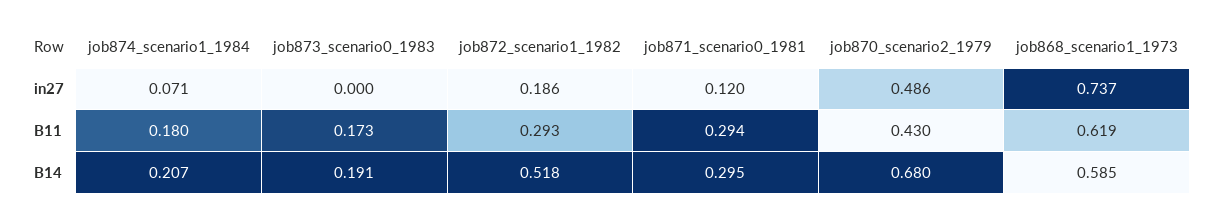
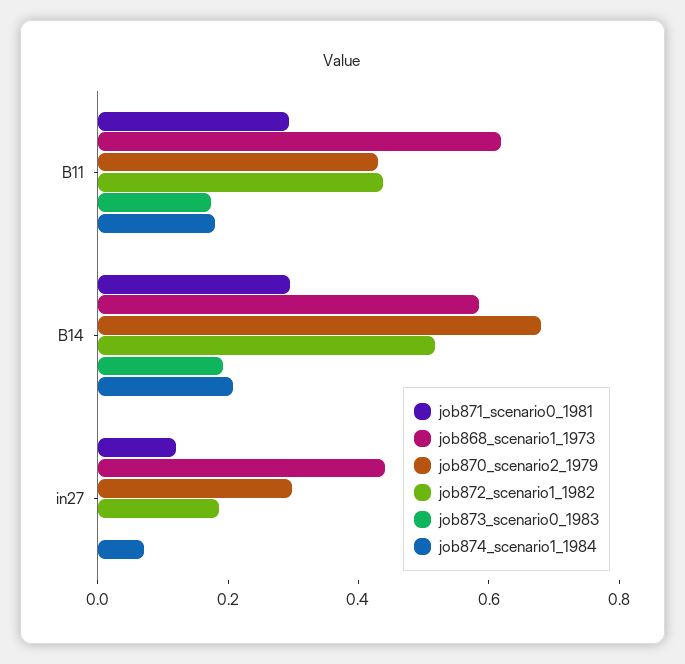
  {
    "job874_scenario1_1984": {
      "in27": 0.071,
      "B11": 0.18,
      "B14": 0.207
    },
    "job873_scenario0_1983": {
      "in27": 0,
      "B11": 0.173,
      "B14": 0.191
    },
    "job872_scenario1_1982": {
      "in27": 0.186,
-     "B11": 0.293,
+     "B11": 0.45,
      "B14": 0.518
    },
    "job871_scenario0_1981": {
      "in27": 0.12,
      "B11": 0.294,
      "B14": 0.295
    },
    "job870_scenario2_1979": {
-     "in27": 0.486,
+     "in27": 0.3,
      "B11": 0.43,
      "B14": 0.68
    },
    "job868_scenario1_1973": {
-     "in27": 0.737,
+     "in27": 0.45,
      "B11": 0.619,
      "B14": 0.585
    }
  }

